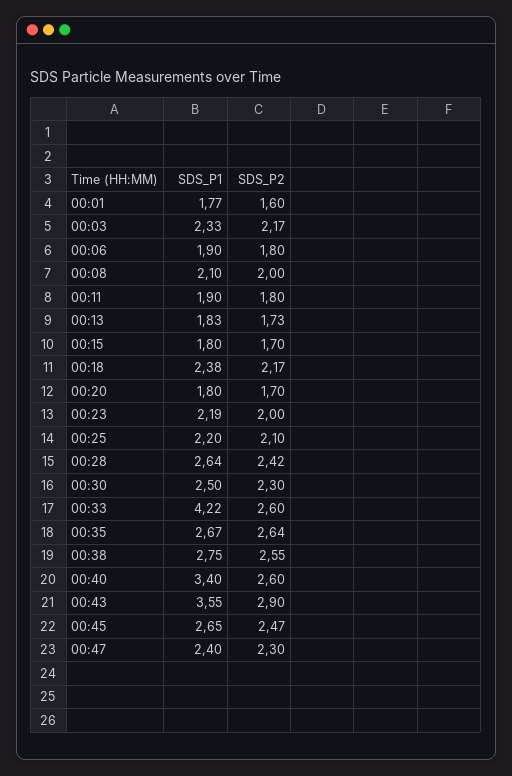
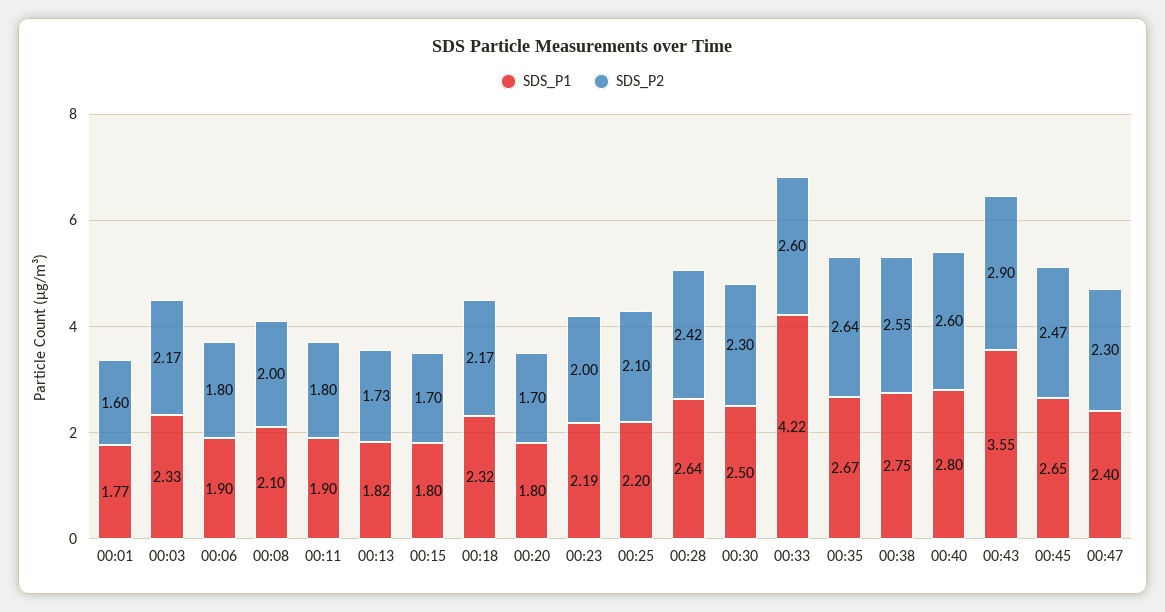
  {
    "SDS_P1": {
      "00:01": 1.77,
      "00:03": 2.33,
      "00:06": 1.9,
      "00:08": 2.1,
      "00:11": 1.9,
-     "00:13": 1.83,
+     "00:13": 1.82,
      "00:15": 1.8,
-     "00:18": 2.38,
+     "00:18": 2.32,
      "00:20": 1.8,
      "00:23": 2.19,
      "00:25": 2.2,
      "00:28": 2.64,
      "00:30": 2.5,
      "00:33": 4.22,
      "00:35": 2.67,
      "00:38": 2.75,
-     "00:40": 3.4,
+     "00:40": 2.8,
      "00:43": 3.55,
      "00:45": 2.65,
      "00:47": 2.4
    },
    "SDS_P2": {
      "00:01": 1.6,
      "00:03": 2.17,
      "00:06": 1.8,
      "00:08": 2,
      "00:11": 1.8,
      "00:13": 1.73,
      "00:15": 1.7,
      "00:18": 2.17,
      "00:20": 1.7,
      "00:23": 2,
      "00:25": 2.1,
      "00:28": 2.42,
      "00:30": 2.3,
      "00:33": 2.6,
      "00:35": 2.64,
      "00:38": 2.55,
      "00:40": 2.6,
      "00:43": 2.9,
      "00:45": 2.47,
      "00:47": 2.3
    }
  }

